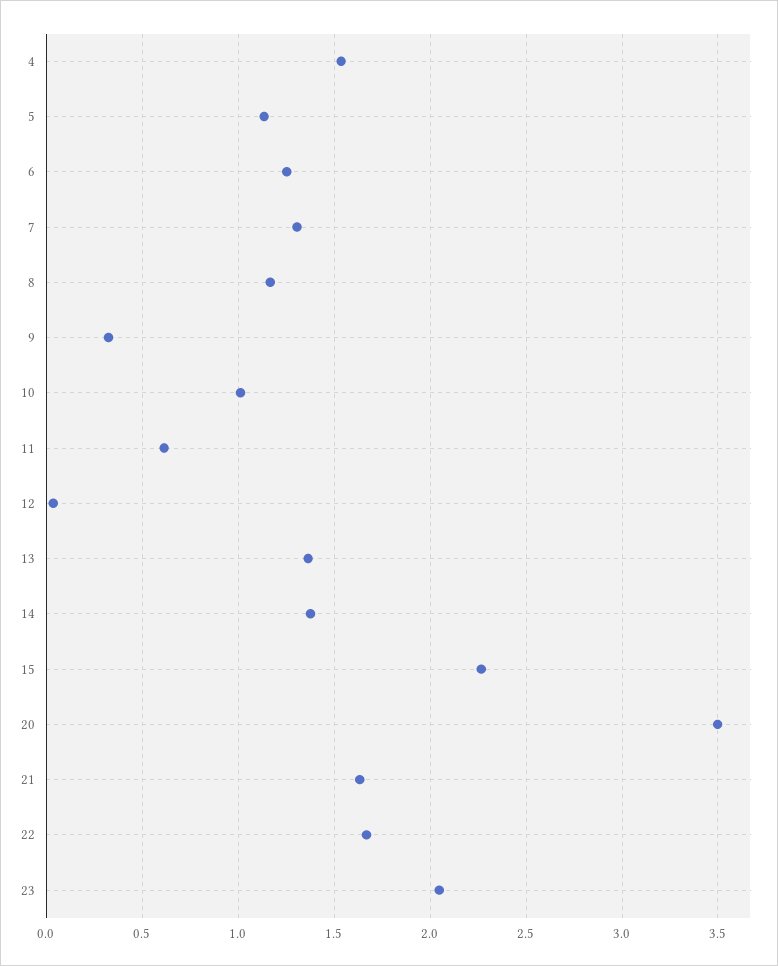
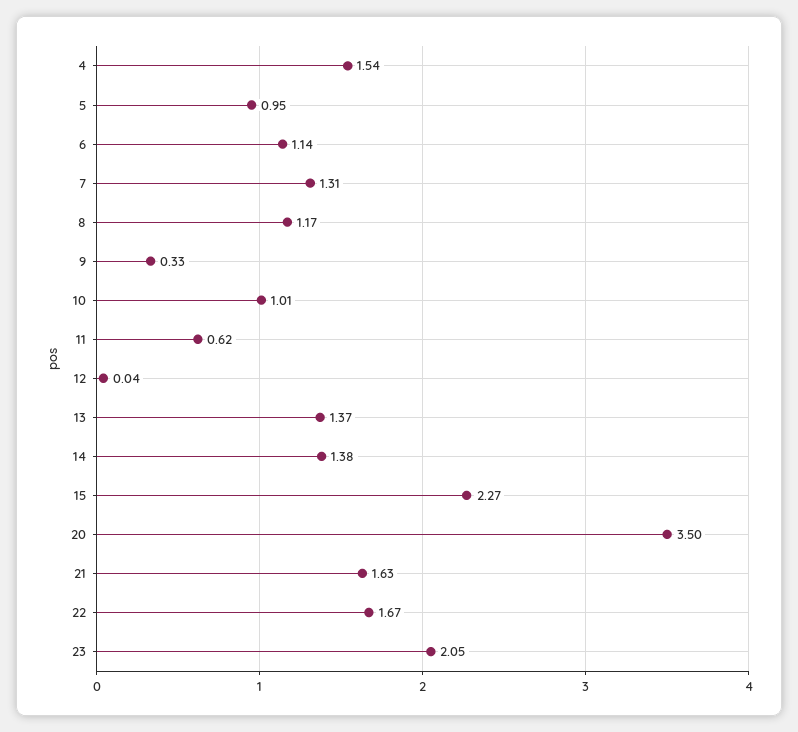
  {
    "4": 1.54,
-   "5": 1.15,
+   "5": 0.95,
-   "6": 1.25,
+   "6": 1.14,
    "7": 1.31,
    "8": 1.17,
    "9": 0.33,
    "10": 1.01,
    "11": 0.62,
    "12": 0.04,
    "13": 1.37,
    "14": 1.38,
    "15": 2.27,
    "20": 3.5,
    "21": 1.63,
    "22": 1.67,
    "23": 2.05
  }

